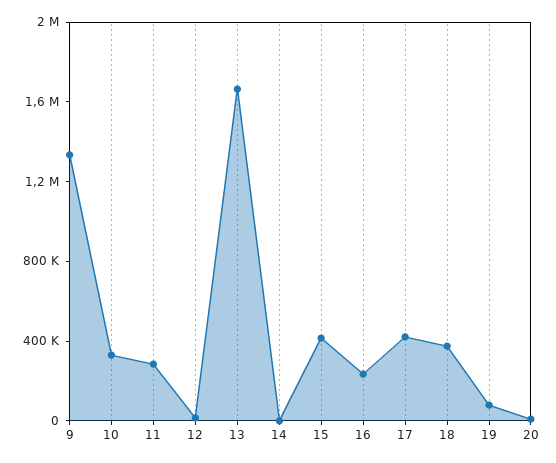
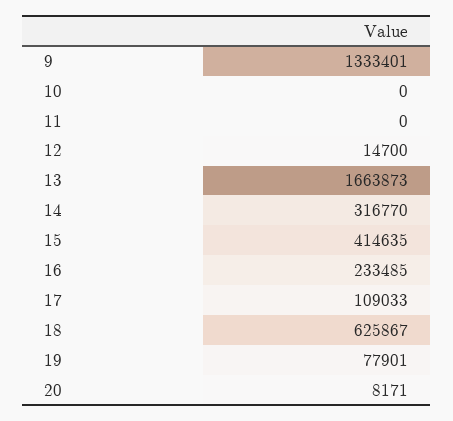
  {
    "9": 1333401,
-   "10": 300000,
+   "10": 0,
-   "11": 300000,
+   "11": 0,
    "12": 14700,
    "13": 1663873,
-   "14": 0,
+   "14": 316770,
    "15": 414635,
    "16": 233485,
-   "17": 400000,
+   "17": 109033,
-   "18": 400000,
+   "18": 625867,
    "19": 77901,
    "20": 8171
  }

